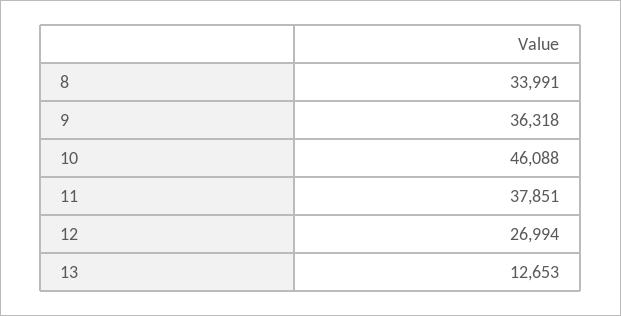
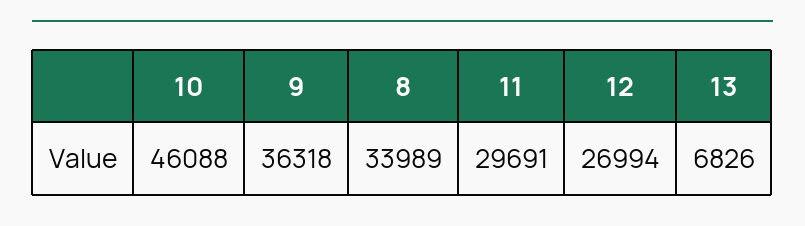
  {
-   "8": 33991,
+   "8": 33989,
    "9": 36318,
    "10": 46088,
-   "11": 37851,
+   "11": 29691,
    "12": 26994,
-   "13": 12653
+   "13": 6826
  }

